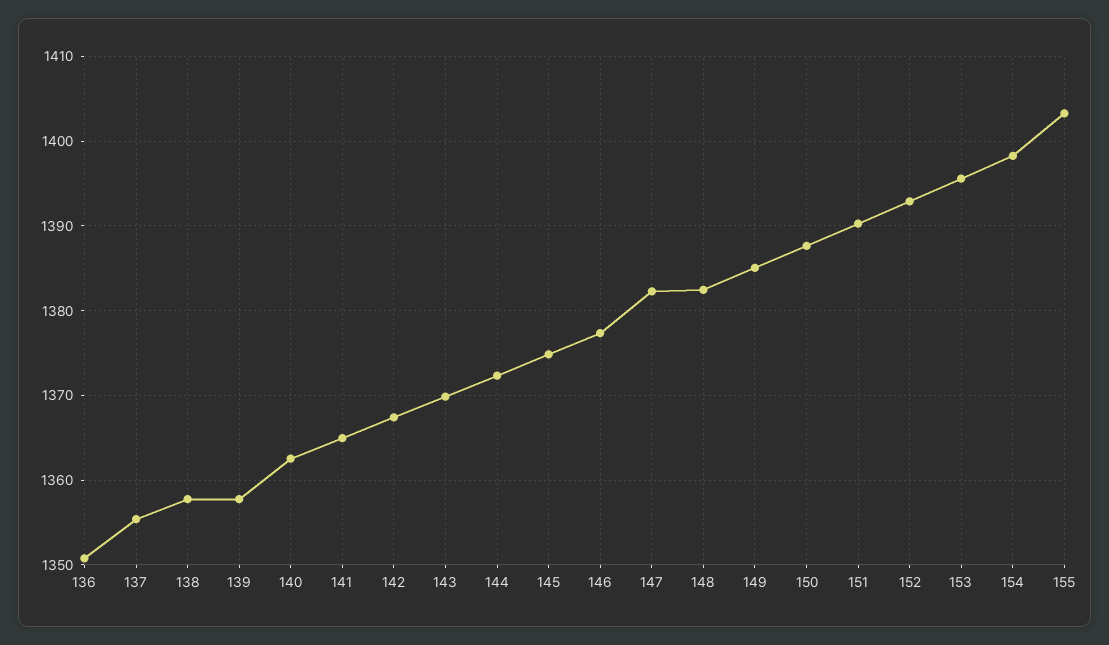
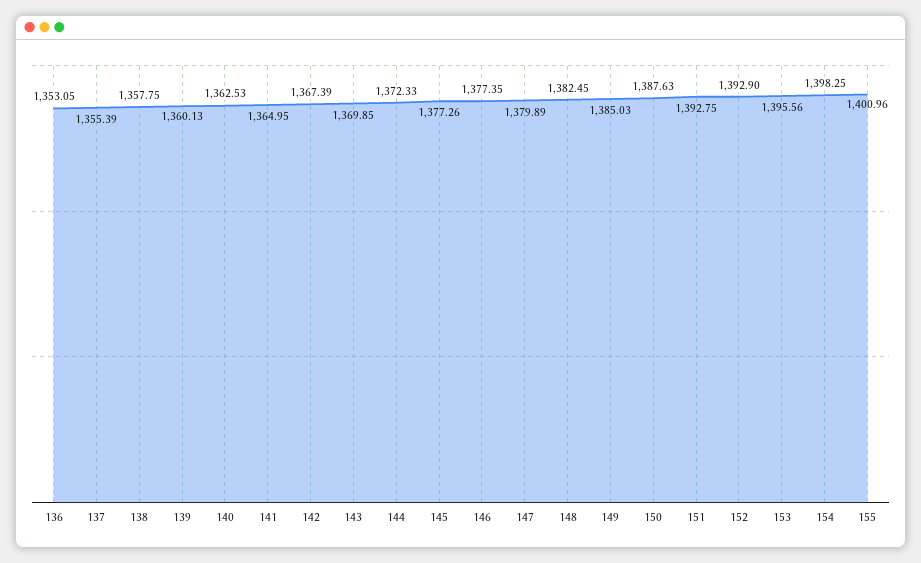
  {
-   "136": 1351,
+   "136": 1353.05,
    "137": 1355.39,
    "138": 1357.75,
-   "139": 1358,
+   "139": 1360.13,
    "140": 1362.53,
    "141": 1364.95,
    "142": 1367.39,
    "143": 1369.85,
    "144": 1372.33,
-   "145": 1375,
+   "145": 1377.26,
    "146": 1377.35,
-   "147": 1382,
+   "147": 1379.89,
    "148": 1382.45,
    "149": 1385.03,
    "150": 1387.63,
-   "151": 1390,
+   "151": 1392.75,
    "152": 1392.9,
    "153": 1395.56,
    "154": 1398.25,
-   "155": 1403
+   "155": 1400.96
  }

